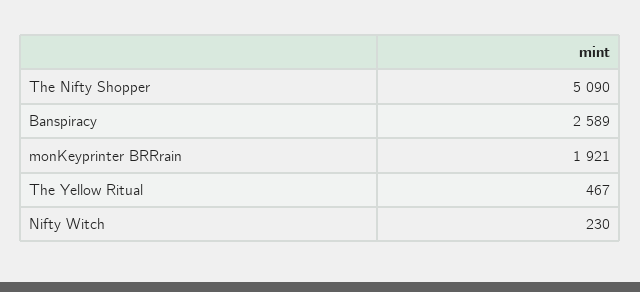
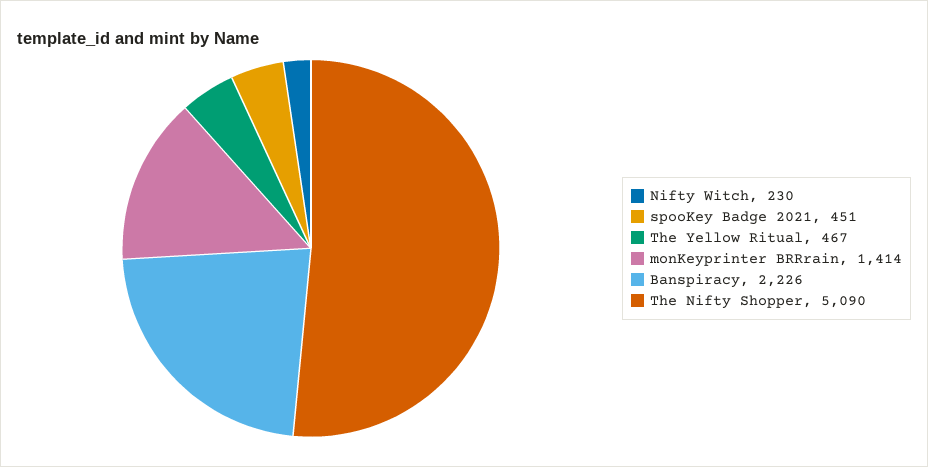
  {
    "The Nifty Shopper": 5090,
-   "Banspiracy": 2589,
+   "Banspiracy": 2226,
-   "monKeyprinter BRRrain": 1921,
+   "monKeyprinter BRRrain": 1414,
    "The Yellow Ritual": 467,
-   "Nifty Witch": 230
+   "Nifty Witch": 230,
+   "spooKey Badge 2021": 451
  }

